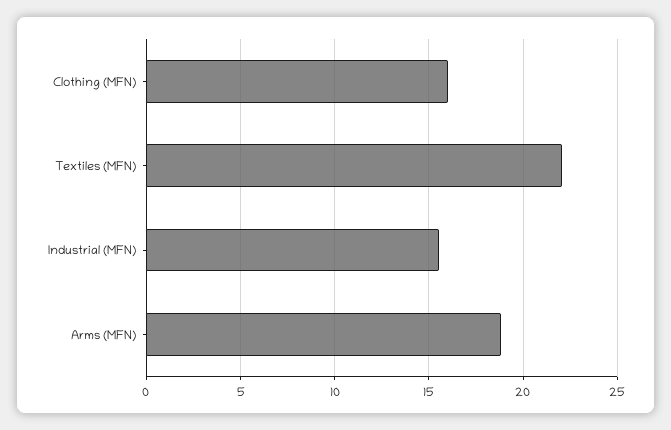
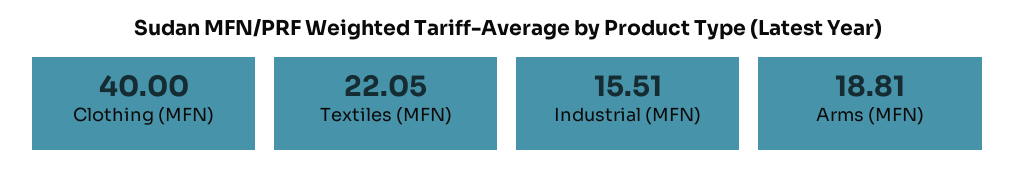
  {
-   "Clothing (MFN)": 16,
+   "Clothing (MFN)": 40,
    "Textiles (MFN)": 22.05,
    "Industrial (MFN)": 15.51,
    "Arms (MFN)": 18.81
  }

